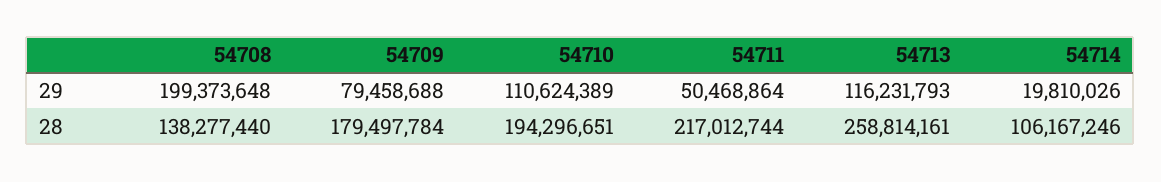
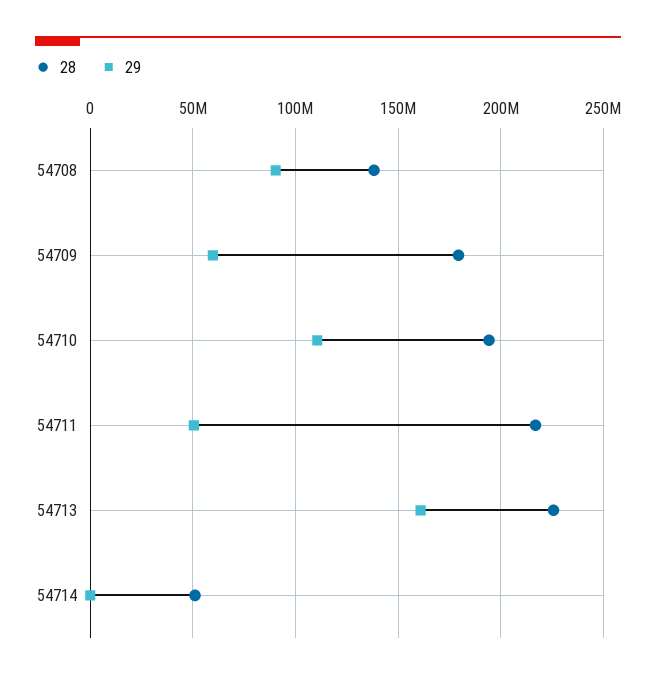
  {
    "29": {
-     "54708": 199373648,
+     "54708": 90000000,
-     "54709": 79458688,
+     "54709": 60000000,
      "54710": 110624389,
      "54711": 50468864,
-     "54713": 116231793,
+     "54713": 160000000,
-     "54714": 19810026
+     "54714": 0
    },
    "28": {
      "54708": 138277440,
      "54709": 179497784,
      "54710": 194296651,
      "54711": 217012744,
-     "54713": 258814161,
+     "54713": 225000000,
-     "54714": 106167246
+     "54714": 50000000
    }
  }

